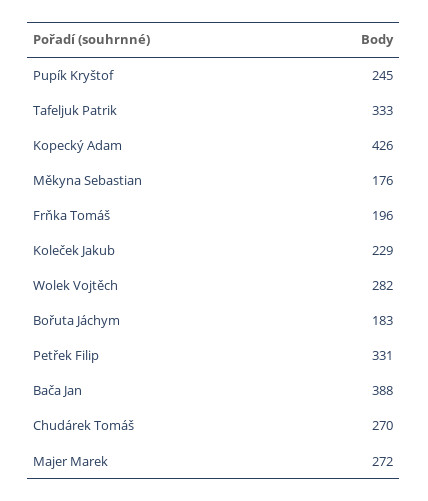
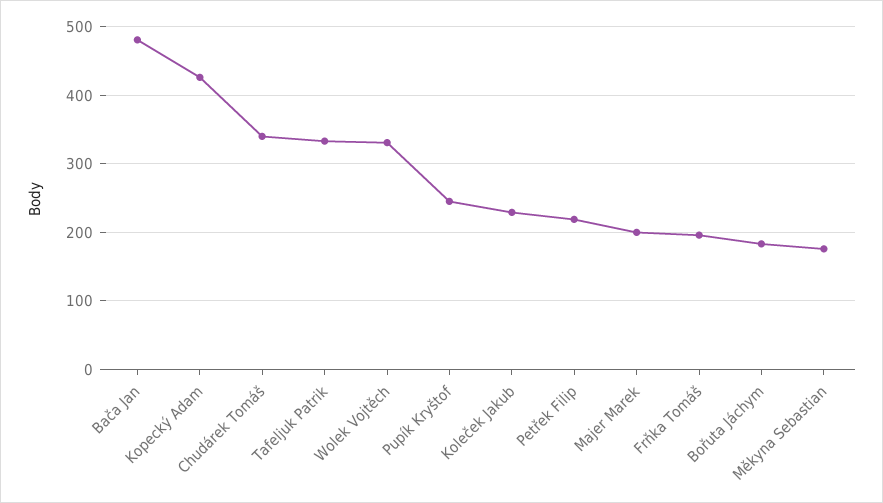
  {
    "Pupík Kryštof": 245,
    "Tafeljuk Patrik": 333,
    "Kopecký Adam": 426,
    "Měkyna Sebastian": 176,
    "Frňka Tomáš": 196,
    "Koleček Jakub": 229,
-   "Wolek Vojtěch": 282,
+   "Wolek Vojtěch": 330,
    "Bořuta Jáchym": 183,
-   "Petřek Filip": 331,
+   "Petřek Filip": 220,
-   "Bača Jan": 388,
+   "Bača Jan": 480,
-   "Chudárek Tomáš": 270,
+   "Chudárek Tomáš": 340,
-   "Majer Marek": 272
+   "Majer Marek": 200
  }

